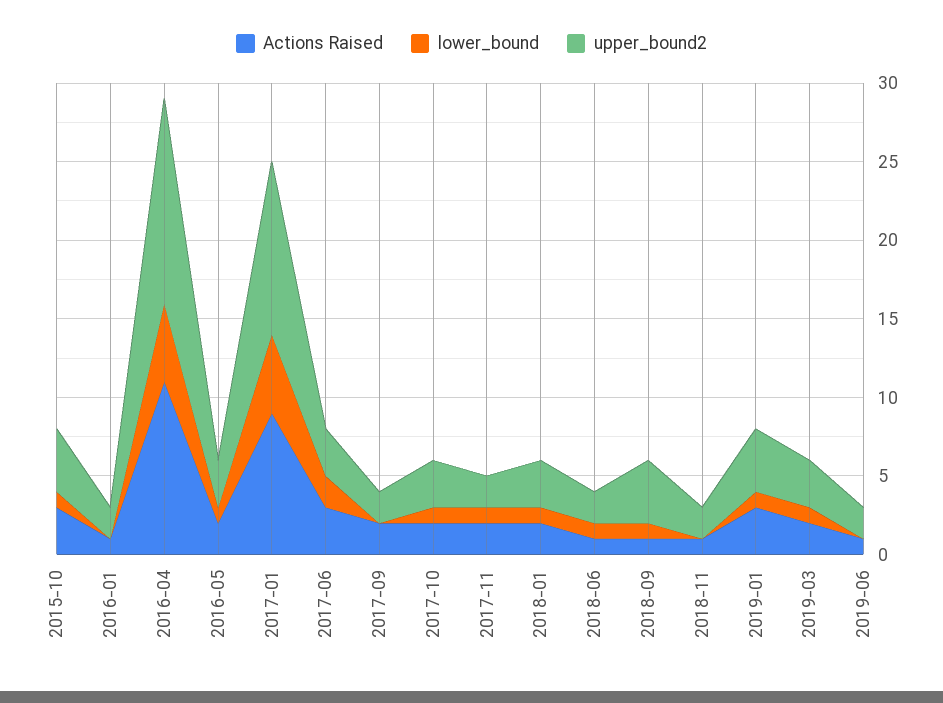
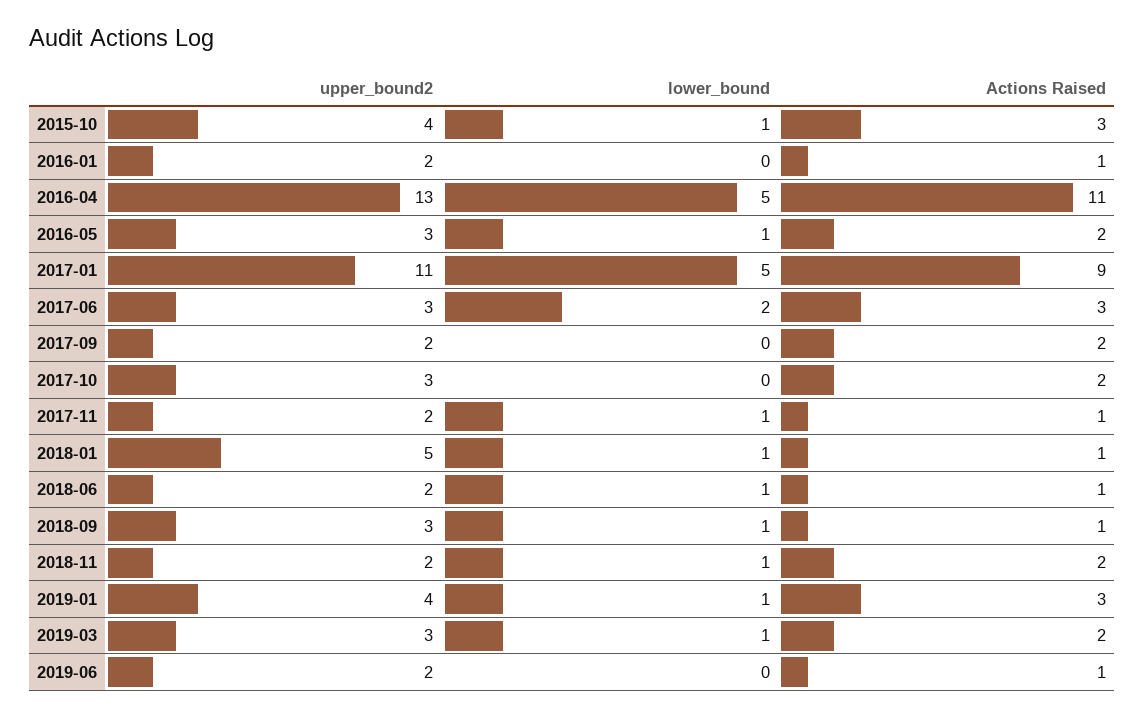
  {
    "Actions Raised": {
      "2015-10": 3,
      "2016-01": 1,
      "2016-04": 11,
      "2016-05": 2,
      "2017-01": 9,
      "2017-06": 3,
      "2017-09": 2,
      "2017-10": 2,
-     "2017-11": 2,
+     "2017-11": 1,
-     "2018-01": 2,
+     "2018-01": 1,
      "2018-06": 1,
      "2018-09": 1,
-     "2018-11": 1,
+     "2018-11": 2,
      "2019-01": 3,
      "2019-03": 2,
      "2019-06": 1
    },
    "lower_bound": {
      "2015-10": 1,
      "2016-01": 0,
      "2016-04": 5,
      "2016-05": 1,
      "2017-01": 5,
      "2017-06": 2,
      "2017-09": 0,
-     "2017-10": 1,
+     "2017-10": 0,
      "2017-11": 1,
      "2018-01": 1,
      "2018-06": 1,
      "2018-09": 1,
-     "2018-11": 0,
+     "2018-11": 1,
      "2019-01": 1,
      "2019-03": 1,
      "2019-06": 0
    },
    "upper_bound2": {
      "2015-10": 4,
      "2016-01": 2,
      "2016-04": 13,
      "2016-05": 3,
      "2017-01": 11,
      "2017-06": 3,
      "2017-09": 2,
      "2017-10": 3,
      "2017-11": 2,
-     "2018-01": 3,
+     "2018-01": 5,
      "2018-06": 2,
-     "2018-09": 4,
+     "2018-09": 3,
      "2018-11": 2,
      "2019-01": 4,
      "2019-03": 3,
      "2019-06": 2
    }
  }

